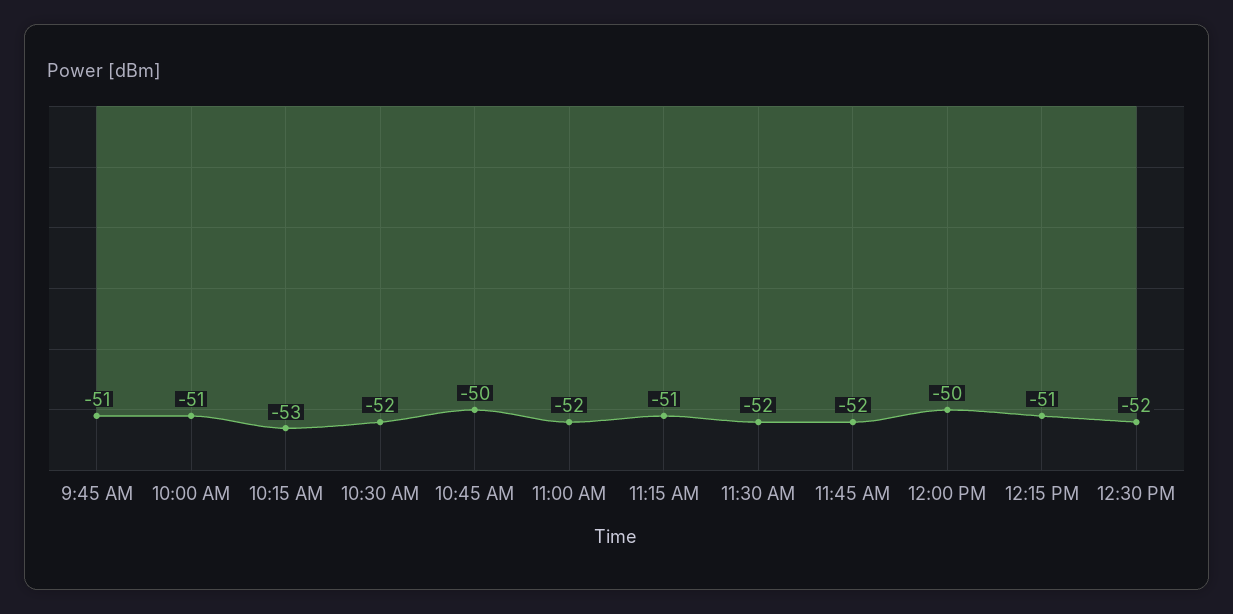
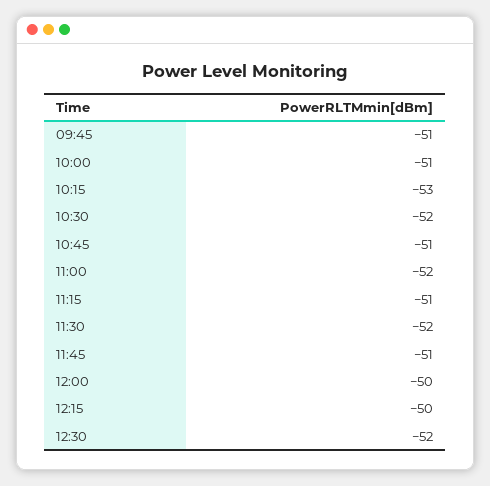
  {
    "9:45 AM": -51,
    "10:00 AM": -51,
    "10:15 AM": -53,
    "10:30 AM": -52,
-   "10:45 AM": -50,
+   "10:45 AM": -51,
    "11:00 AM": -52,
    "11:15 AM": -51,
    "11:30 AM": -52,
-   "11:45 AM": -52,
+   "11:45 AM": -51,
    "12:00 PM": -50,
-   "12:15 PM": -51,
+   "12:15 PM": -50,
    "12:30 PM": -52
  }

